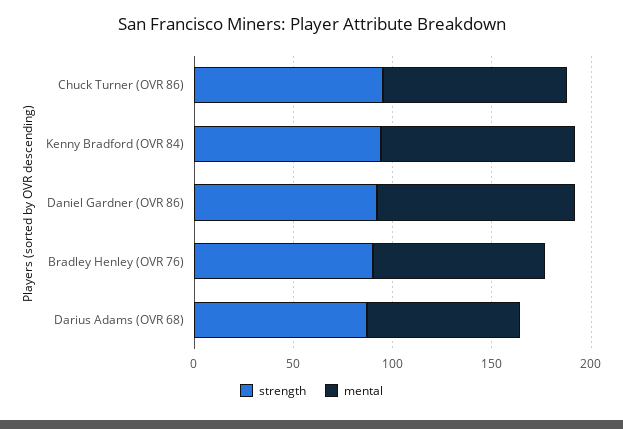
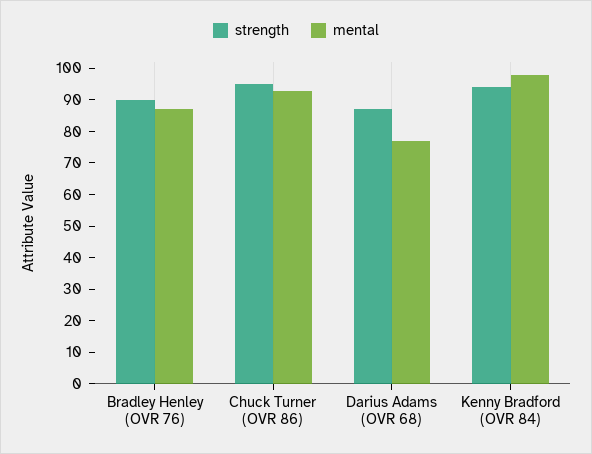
  {
    "strength": {
      "Chuck Turner (OVR 86)": 95,
      "Kenny Bradford (OVR 84)": 95,
-     "Daniel Gardner (OVR 86)": 90,
      "Bradley Henley (OVR 76)": 90,
      "Darius Adams (OVR 68)": 85
    },
    "mental": {
      "Chuck Turner (OVR 86)": 95,
      "Kenny Bradford (OVR 84)": 100,
-     "Daniel Gardner (OVR 86)": 100,
      "Bradley Henley (OVR 76)": 85,
      "Darius Adams (OVR 68)": 75
    }
  }

